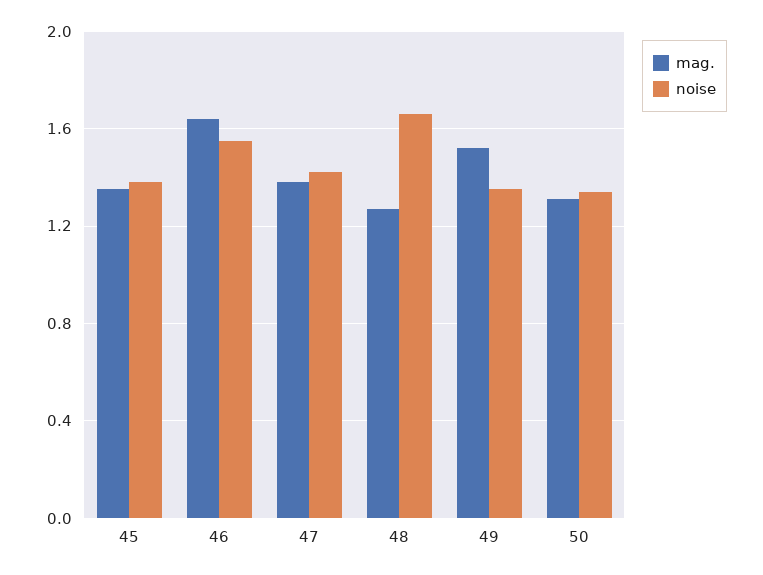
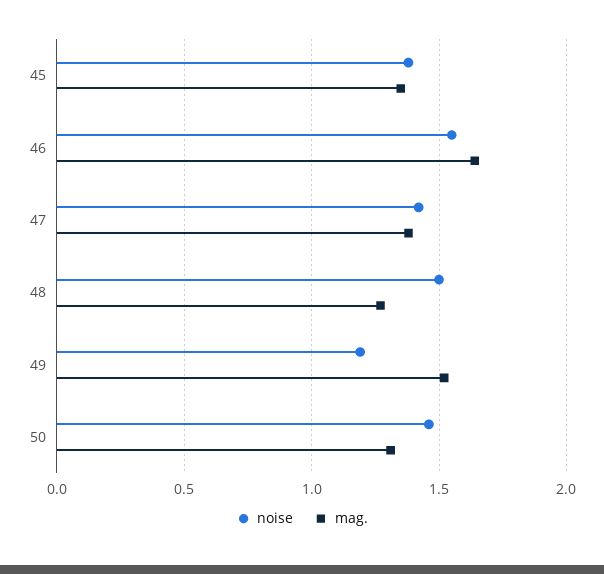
  {
    "mag.": {
      "45": 1.35,
      "46": 1.65,
      "47": 1.4,
      "48": 1.25,
      "49": 1.5,
      "50": 1.3
    },
    "noise": {
      "45": 1.4,
      "46": 1.55,
      "47": 1.4,
-     "48": 1.65,
+     "48": 1.5,
-     "49": 1.35,
+     "49": 1.2,
-     "50": 1.35
+     "50": 1.45
    }
  }

